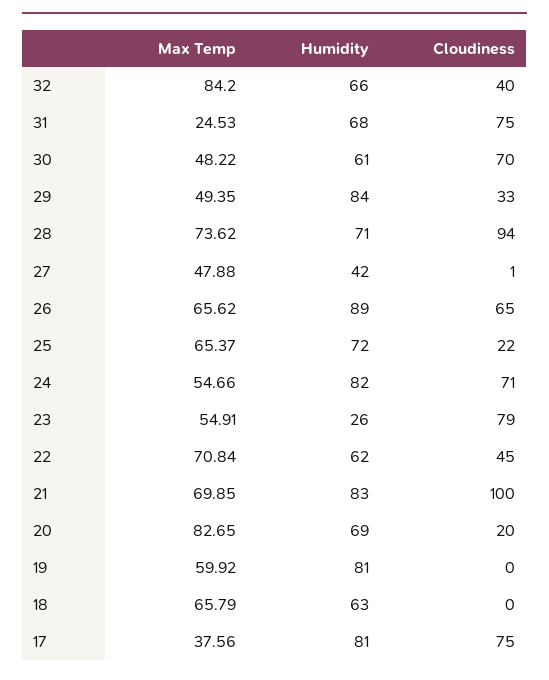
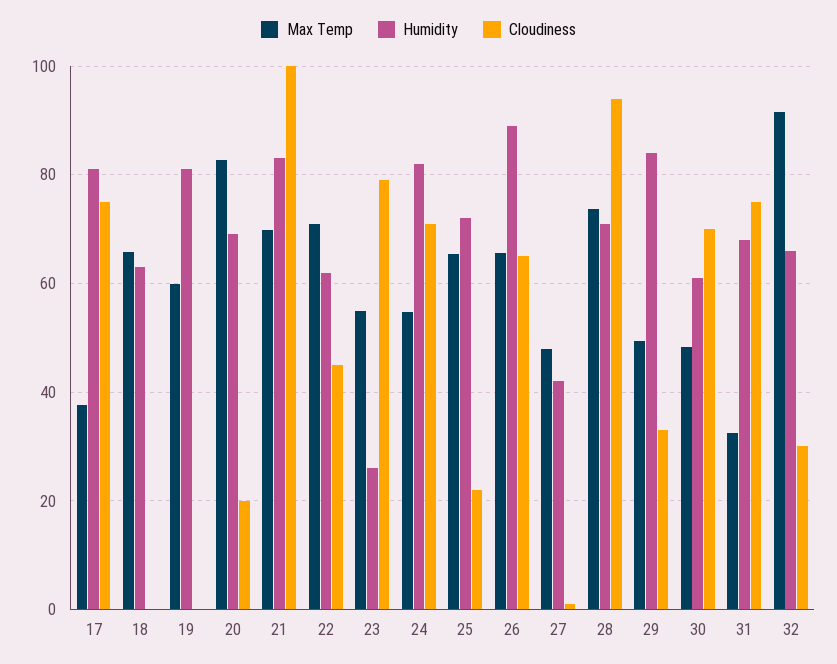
  {
    "Max Temp": {
-     "32": 84.2,
+     "32": 92,
-     "31": 24.53,
+     "31": 32,
      "30": 48.22,
      "29": 49.35,
      "28": 73.62,
      "27": 47.88,
      "26": 65.62,
      "25": 65.37,
      "24": 54.66,
      "23": 54.91,
      "22": 70.84,
      "21": 69.85,
      "20": 82.65,
      "19": 59.92,
      "18": 65.79,
      "17": 37.56
    },
    "Humidity": {
      "32": 66,
      "31": 68,
      "30": 61,
      "29": 84,
      "28": 71,
      "27": 42,
      "26": 89,
      "25": 72,
      "24": 82,
      "23": 26,
      "22": 62,
      "21": 83,
      "20": 69,
      "19": 81,
      "18": 63,
      "17": 81
    },
    "Cloudiness": {
-     "32": 40,
+     "32": 30,
      "31": 75,
      "30": 70,
      "29": 33,
      "28": 94,
      "27": 1,
      "26": 65,
      "25": 22,
      "24": 71,
      "23": 79,
      "22": 45,
      "21": 100,
      "20": 20,
      "19": 0,
      "18": 0,
      "17": 75
    }
  }

